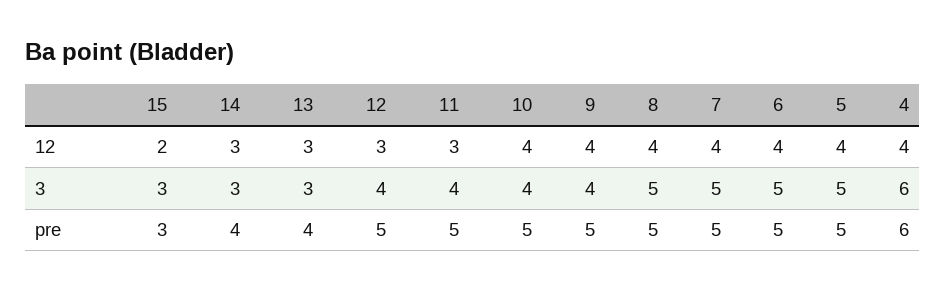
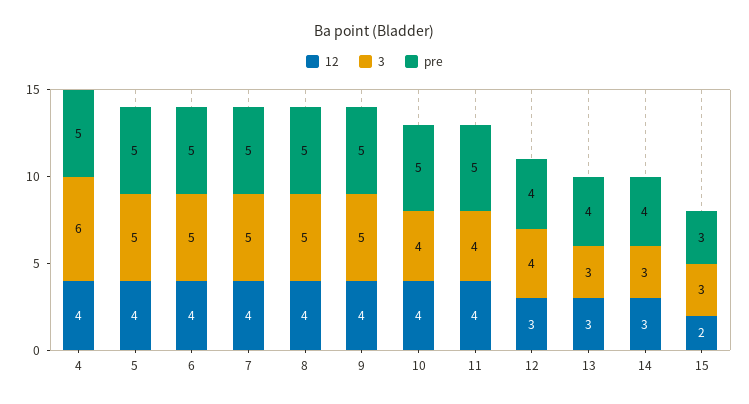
  {
    "12": {
      "15": 2,
      "14": 3,
      "13": 3,
      "12": 3,
-     "11": 3,
+     "11": 4,
      "10": 4,
      "9": 4,
      "8": 4,
      "7": 4,
      "6": 4,
      "5": 4,
      "4": 4
    },
    "3": {
      "15": 3,
      "14": 3,
      "13": 3,
      "12": 4,
      "11": 4,
      "10": 4,
-     "9": 4,
+     "9": 5,
      "8": 5,
      "7": 5,
      "6": 5,
      "5": 5,
      "4": 6
    },
    "pre": {
      "15": 3,
      "14": 4,
      "13": 4,
-     "12": 5,
+     "12": 4,
      "11": 5,
      "10": 5,
      "9": 5,
      "8": 5,
      "7": 5,
      "6": 5,
      "5": 5,
-     "4": 6
+     "4": 5
    }
  }

